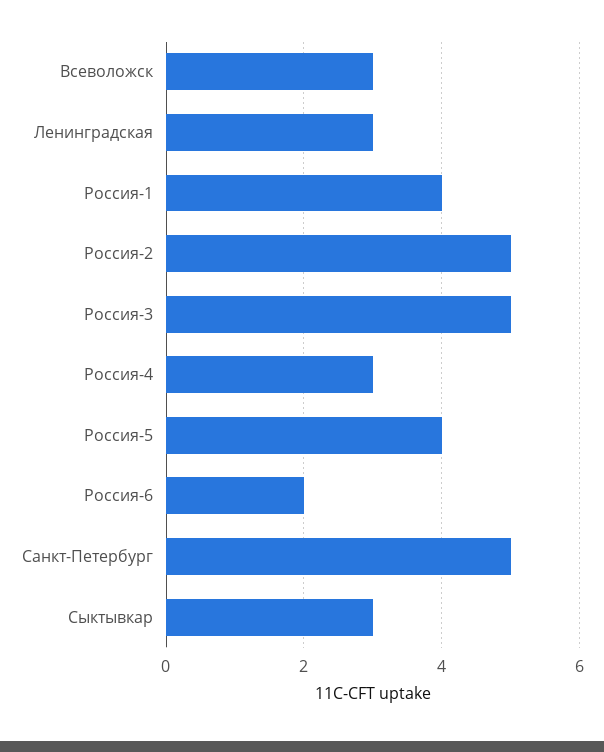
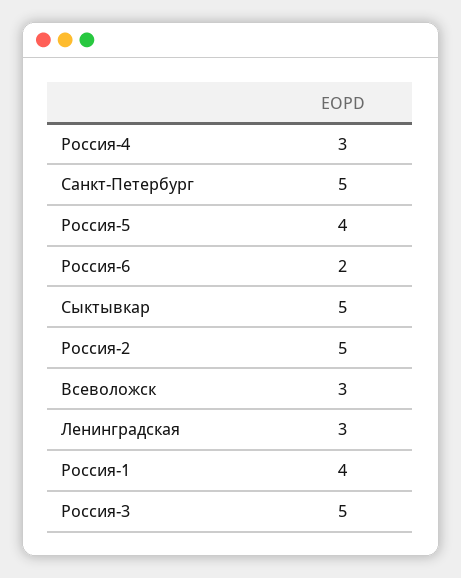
  {
    "Всеволожск": 3,
    "Ленинградская": 3,
    "Россия-1": 4,
    "Россия-2": 5,
    "Россия-3": 5,
    "Россия-4": 3,
    "Россия-5": 4,
    "Россия-6": 2,
    "Санкт-Петербург": 5,
-   "Сыктывкар": 3
+   "Сыктывкар": 5
  }

